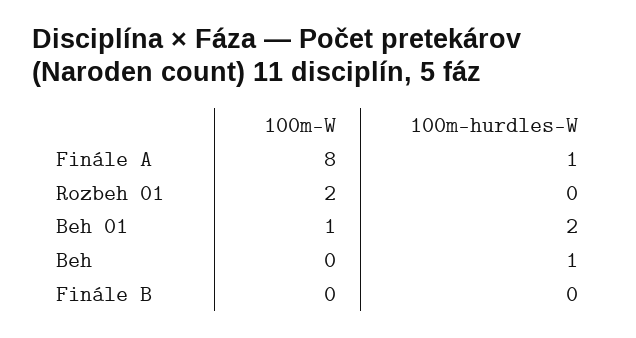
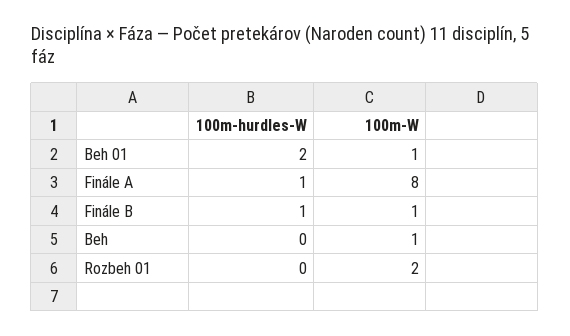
  {
    "100m-W": {
      "Finále A": 8,
      "Rozbeh 01": 2,
      "Beh 01": 1,
-     "Beh": 0,
+     "Beh": 1,
-     "Finále B": 0
+     "Finále B": 1
    },
    "100m-hurdles-W": {
      "Finále A": 1,
      "Rozbeh 01": 0,
      "Beh 01": 2,
-     "Beh": 1,
+     "Beh": 0,
-     "Finále B": 0
+     "Finále B": 1
    }
  }

